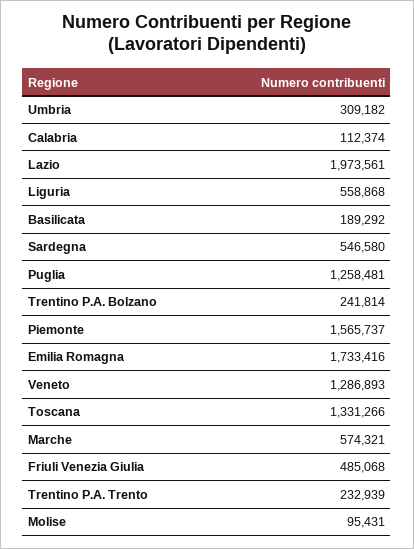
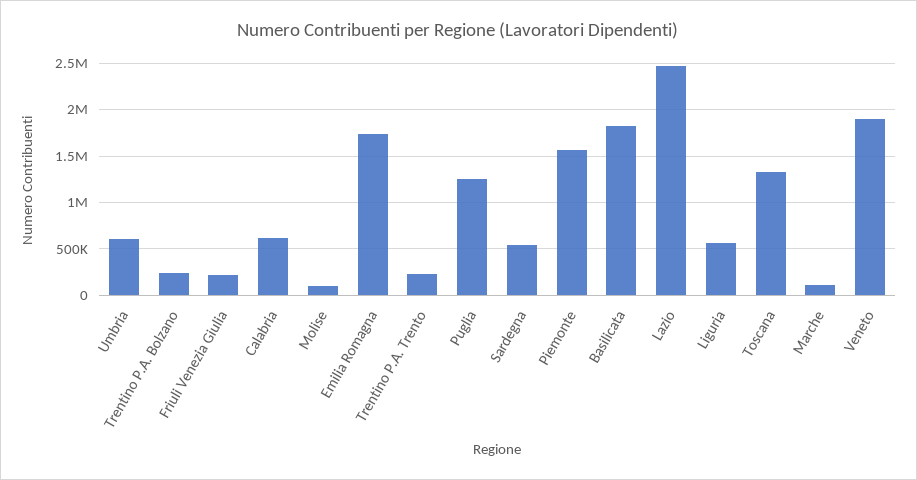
  {
-   "Umbria": 309182,
+   "Umbria": 600000,
-   "Calabria": 112374,
+   "Calabria": 600000,
-   "Lazio": 1973561,
+   "Lazio": 2500000,
    "Liguria": 558868,
-   "Basilicata": 189292,
+   "Basilicata": 1800000,
    "Sardegna": 546580,
    "Puglia": 1258481,
    "Trentino P.A. Bolzano": 241814,
    "Piemonte": 1565737,
    "Emilia Romagna": 1733416,
-   "Veneto": 1286893,
+   "Veneto": 1900000,
    "Toscana": 1331266,
-   "Marche": 574321,
+   "Marche": 100000,
-   "Friuli Venezia Giulia": 485068,
+   "Friuli Venezia Giulia": 200000,
    "Trentino P.A. Trento": 232939,
    "Molise": 95431
  }

